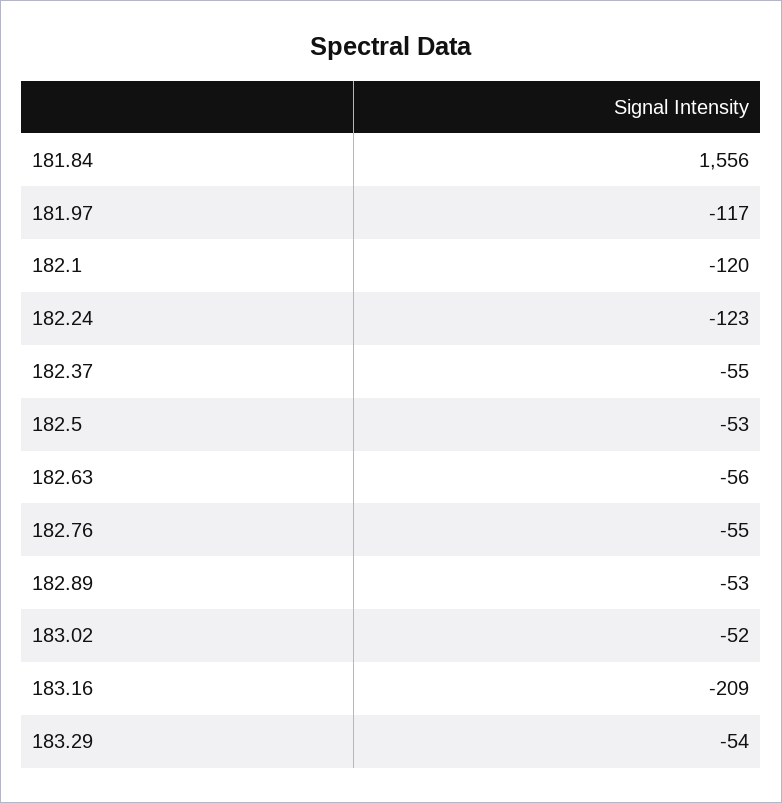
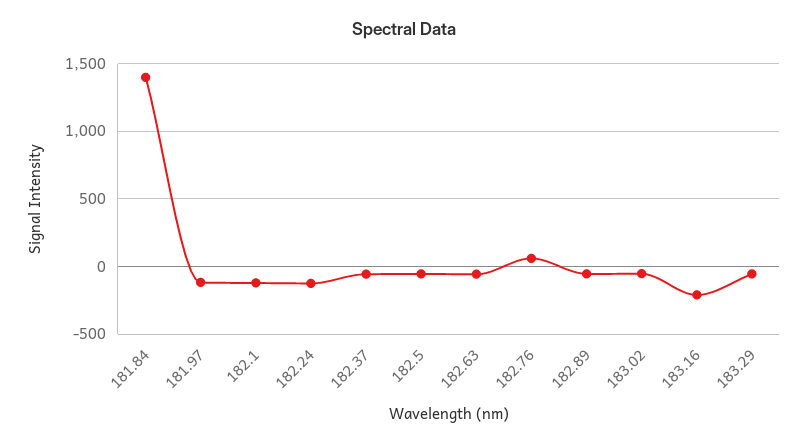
  {
-   "181.84": 1556,
+   "181.84": 1400,
    "181.97": -117,
    "182.1": -120,
    "182.24": -123,
    "182.37": -55,
    "182.5": -53,
    "182.63": -56,
-   "182.76": -55,
+   "182.76": 50,
    "182.89": -53,
    "183.02": -52,
    "183.16": -209,
    "183.29": -54
  }

